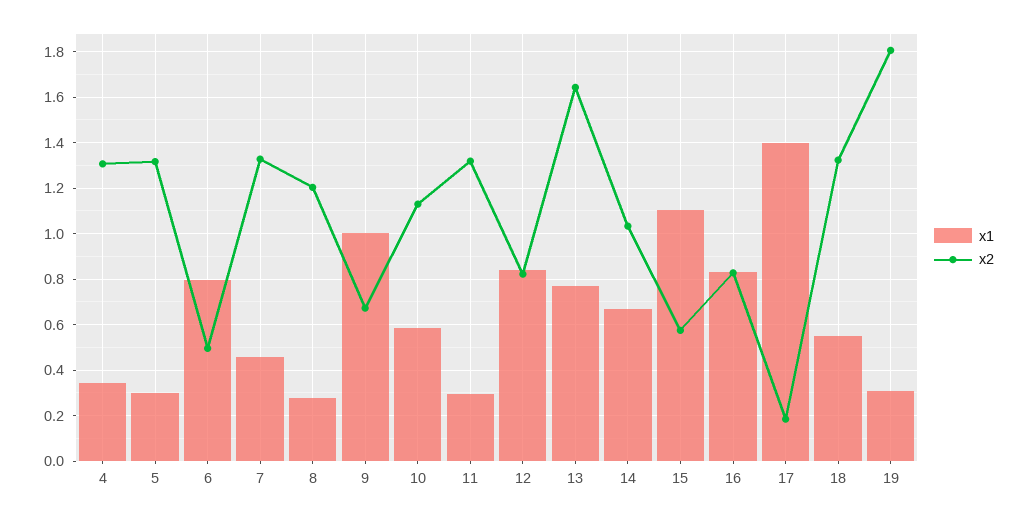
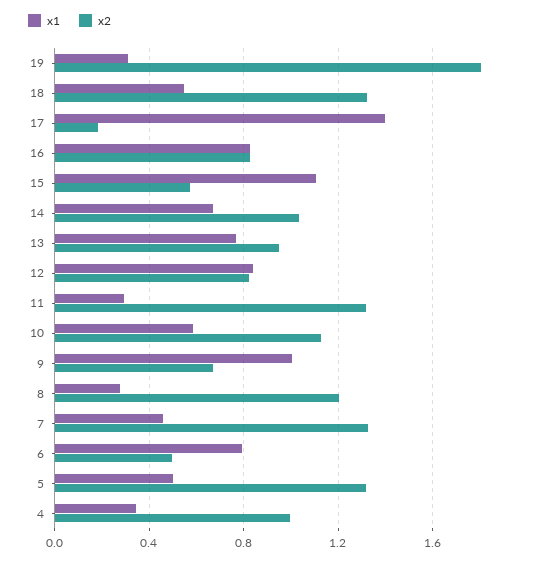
  {
    "x1": {
      "4": 0.35,
-     "5": 0.3,
+     "5": 0.5,
      "6": 0.8,
      "7": 0.45,
      "8": 0.3,
      "9": 1,
      "10": 0.6,
      "11": 0.3,
      "12": 0.85,
      "13": 0.75,
      "14": 0.65,
      "15": 1.1,
      "16": 0.85,
      "17": 1.4,
      "18": 0.55,
      "19": 0.3
    },
    "x2": {
-     "4": 1.3,
+     "4": 1,
      "5": 1.3,
      "6": 0.5,
      "7": 1.35,
      "8": 1.2,
      "9": 0.65,
      "10": 1.15,
      "11": 1.3,
      "12": 0.8,
-     "13": 1.65,
+     "13": 0.95,
      "14": 1.05,
      "15": 0.6,
      "16": 0.85,
      "17": 0.2,
      "18": 1.3,
      "19": 1.8
    }
  }

